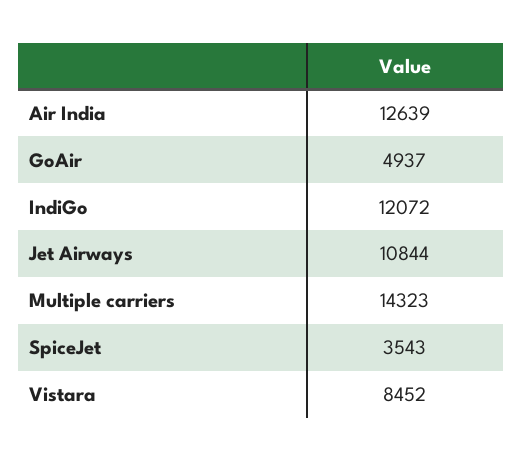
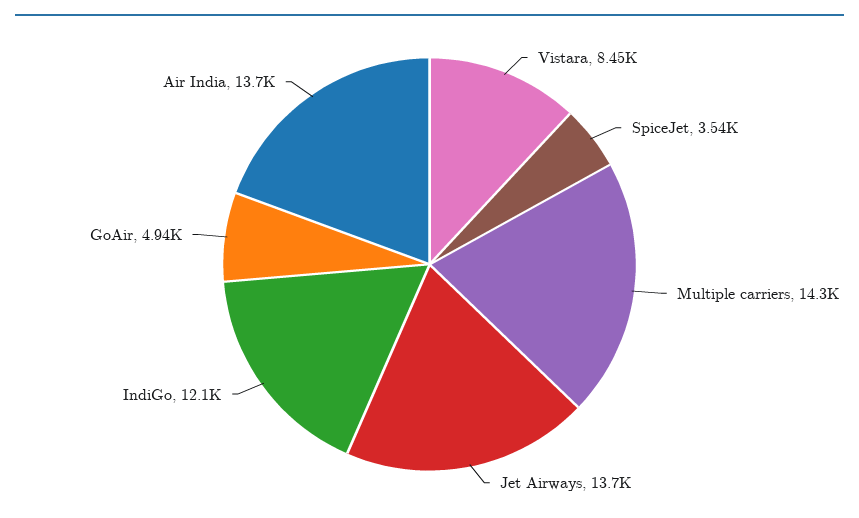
  {
-   "Air India": 12639,
+   "Air India": 13700,
    "GoAir": 4937,
    "IndiGo": 12072,
-   "Jet Airways": 10844,
+   "Jet Airways": 13700,
    "Multiple carriers": 14323,
    "SpiceJet": 3543,
    "Vistara": 8452
  }

